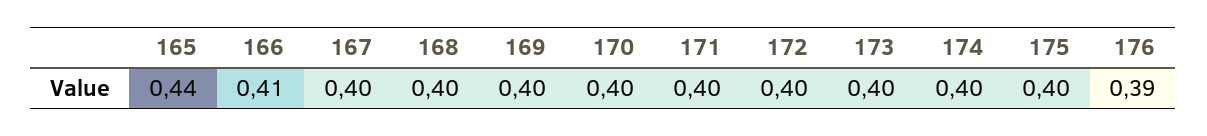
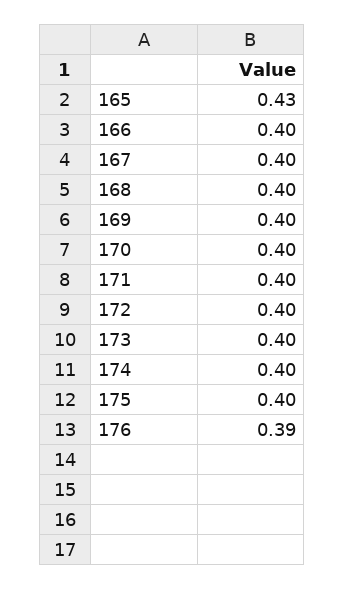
  {
-   "165": 0.44,
+   "165": 0.43,
-   "166": 0.41,
+   "166": 0.4,
    "167": 0.4,
    "168": 0.4,
    "169": 0.4,
    "170": 0.4,
    "171": 0.4,
    "172": 0.4,
    "173": 0.4,
    "174": 0.4,
    "175": 0.4,
    "176": 0.39
  }

